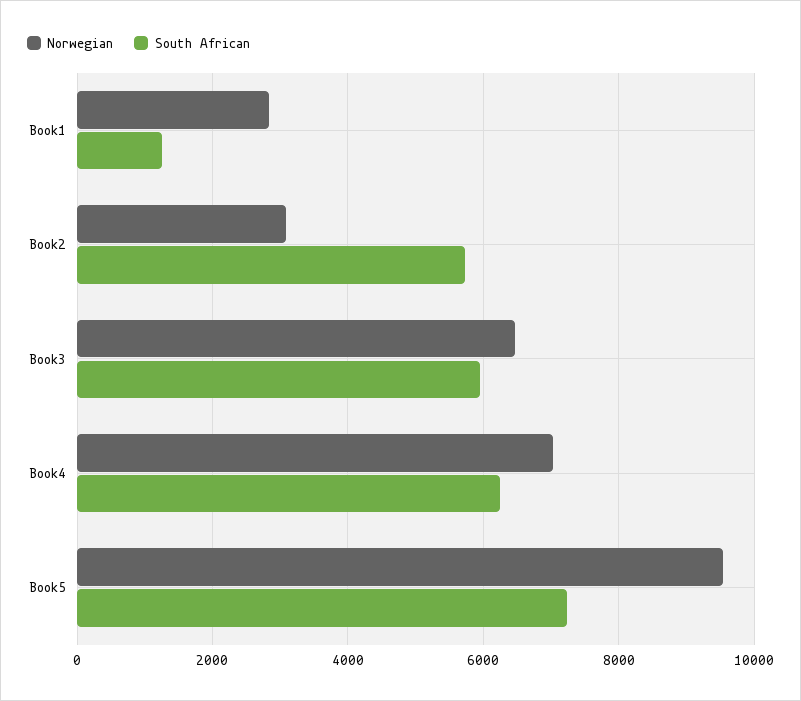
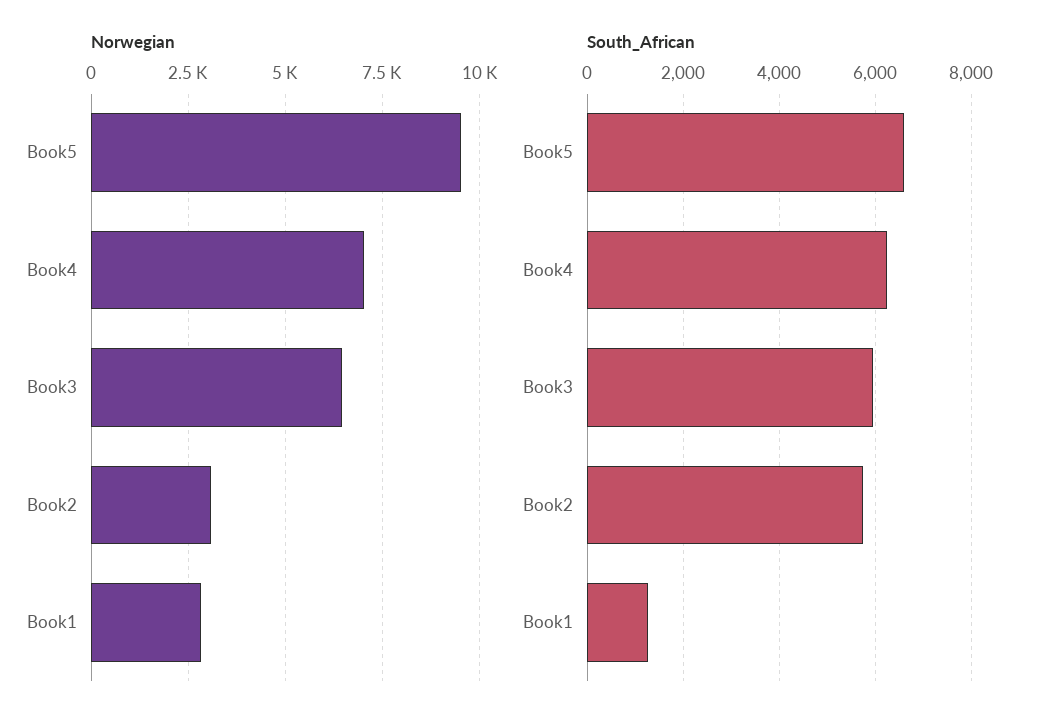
  {
    "Norwegian": {
      "Book1": 2800,
      "Book2": 3000,
      "Book3": 6400,
      "Book4": 7000,
      "Book5": 9600
    },
    "South African": {
      "Book1": 1200,
      "Book2": 5800,
      "Book3": 6000,
      "Book4": 6200,
-     "Book5": 7200
+     "Book5": 6600
    }
  }

